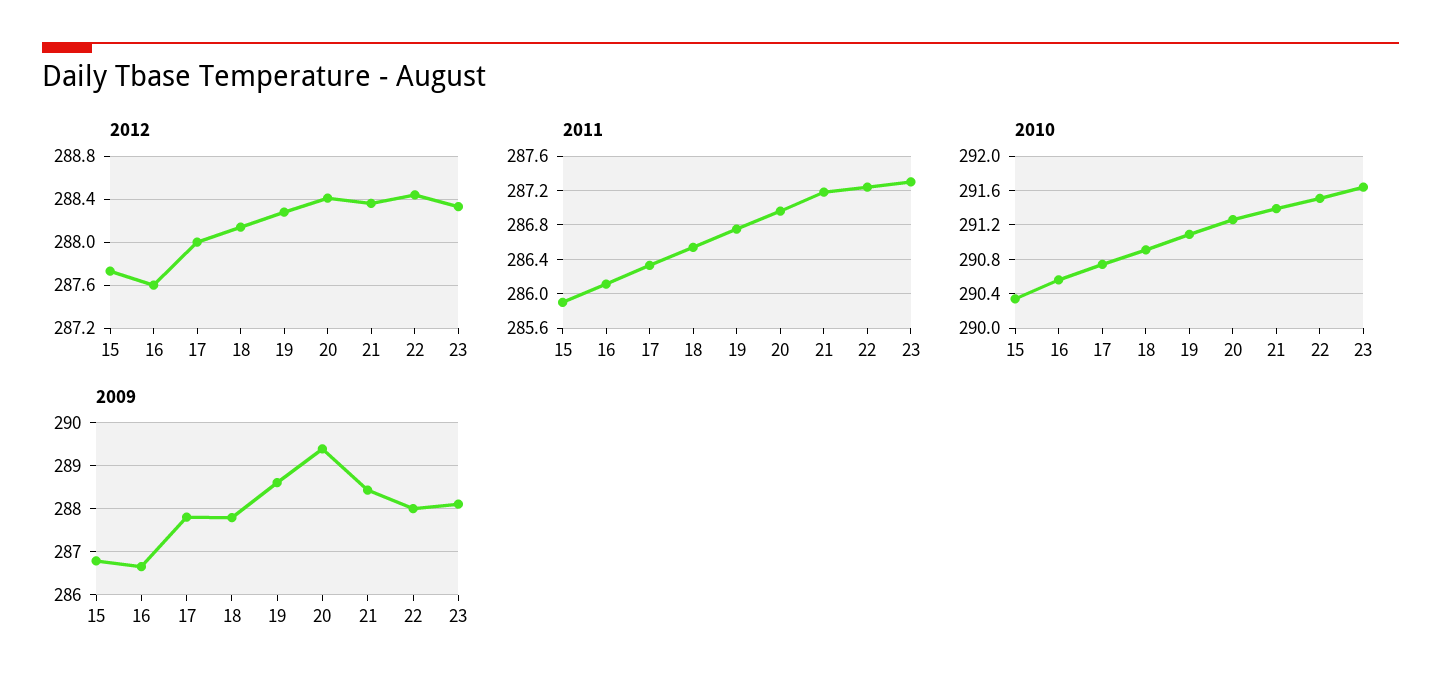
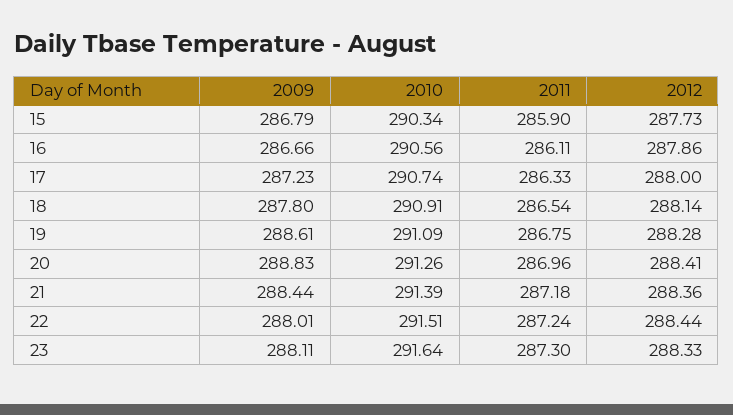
  {
    "2012": {
      "15": 287.73,
-     "16": 287.6,
+     "16": 287.86,
      "17": 288,
      "18": 288.14,
      "19": 288.28,
      "20": 288.41,
      "21": 288.36,
      "22": 288.44,
      "23": 288.33
    },
    "2011": {
      "15": 285.9,
      "16": 286.11,
      "17": 286.33,
      "18": 286.54,
      "19": 286.75,
      "20": 286.96,
      "21": 287.18,
      "22": 287.24,
      "23": 287.3
    },
    "2010": {
      "15": 290.34,
      "16": 290.56,
      "17": 290.74,
      "18": 290.91,
      "19": 291.09,
      "20": 291.26,
      "21": 291.39,
      "22": 291.51,
      "23": 291.64
    },
    "2009": {
      "15": 286.79,
      "16": 286.66,
-     "17": 287.8,
+     "17": 287.23,
      "18": 287.8,
      "19": 288.61,
-     "20": 289.4,
+     "20": 288.83,
      "21": 288.44,
      "22": 288.01,
      "23": 288.11
    }
  }

